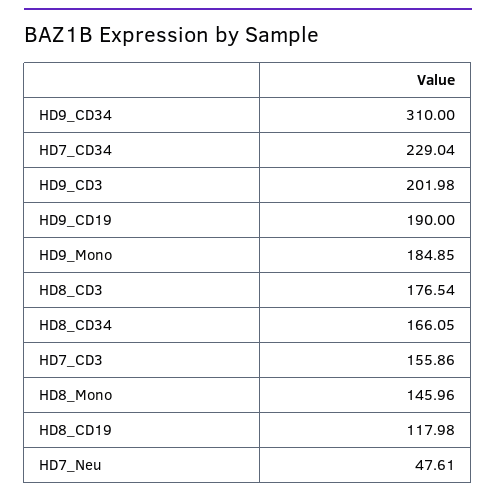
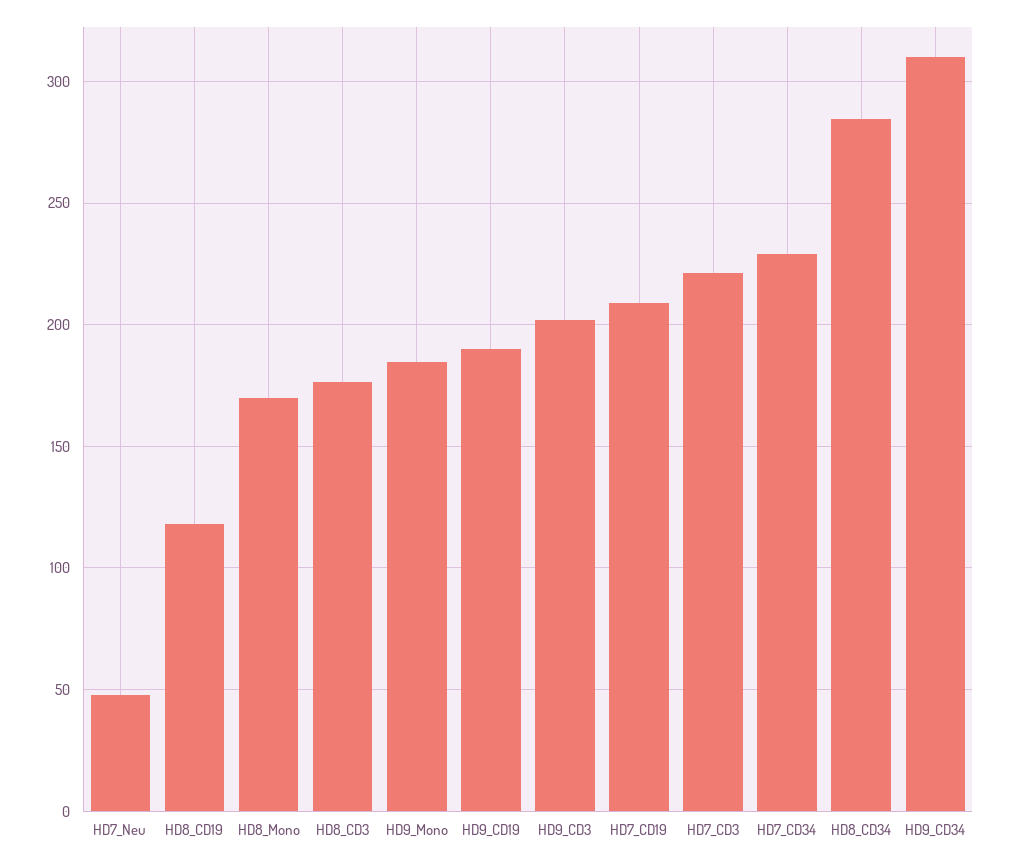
  {
    "HD9_CD34": 310,
    "HD7_CD34": 229.04,
    "HD9_CD3": 201.98,
    "HD9_CD19": 190,
    "HD9_Mono": 184.85,
    "HD8_CD3": 176.54,
-   "HD8_CD34": 166.05,
+   "HD8_CD34": 285,
-   "HD7_CD3": 155.86,
+   "HD7_CD3": 220,
-   "HD8_Mono": 145.96,
+   "HD8_Mono": 170,
    "HD8_CD19": 117.98,
-   "HD7_Neu": 47.61
+   "HD7_Neu": 47.61,
+   "HD7_CD19": 210
  }

